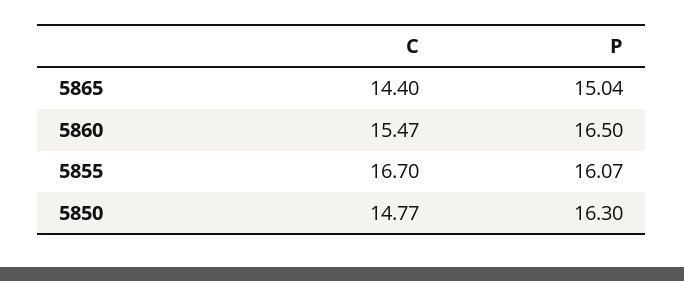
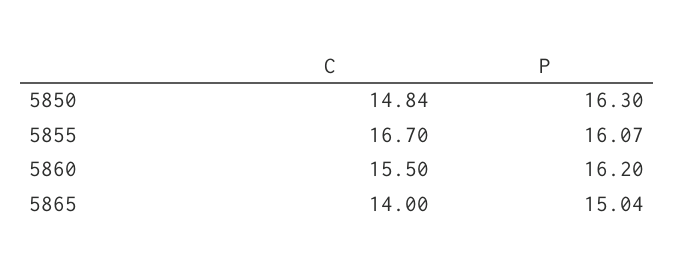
  {
    "C": {
-     "5865": 14.4,
+     "5865": 14,
-     "5860": 15.47,
+     "5860": 15.5,
      "5855": 16.7,
-     "5850": 14.77
+     "5850": 14.84
    },
    "P": {
      "5865": 15.04,
-     "5860": 16.5,
+     "5860": 16.2,
      "5855": 16.07,
      "5850": 16.3
    }
  }

